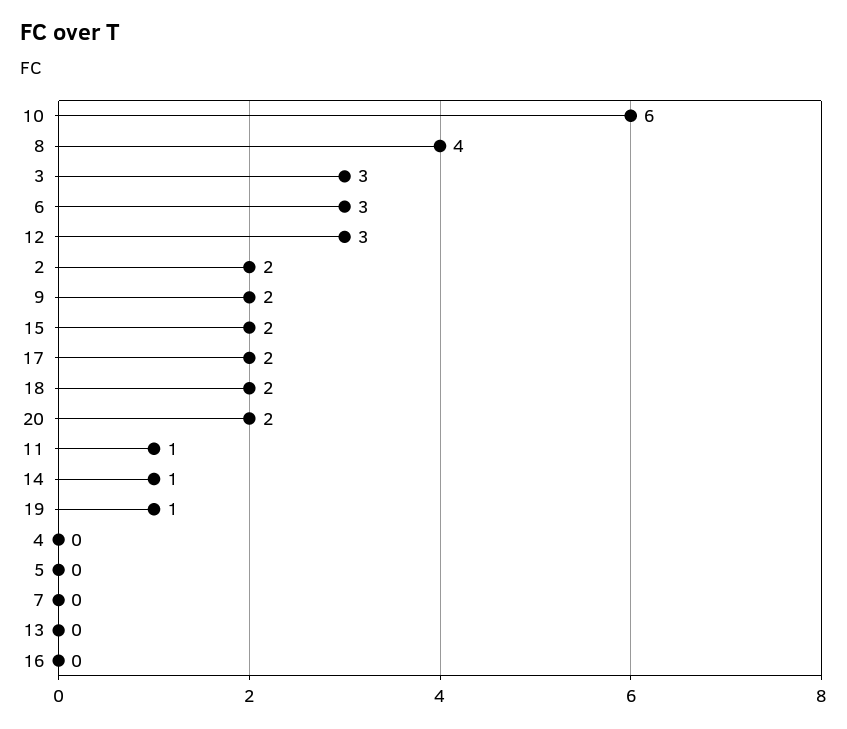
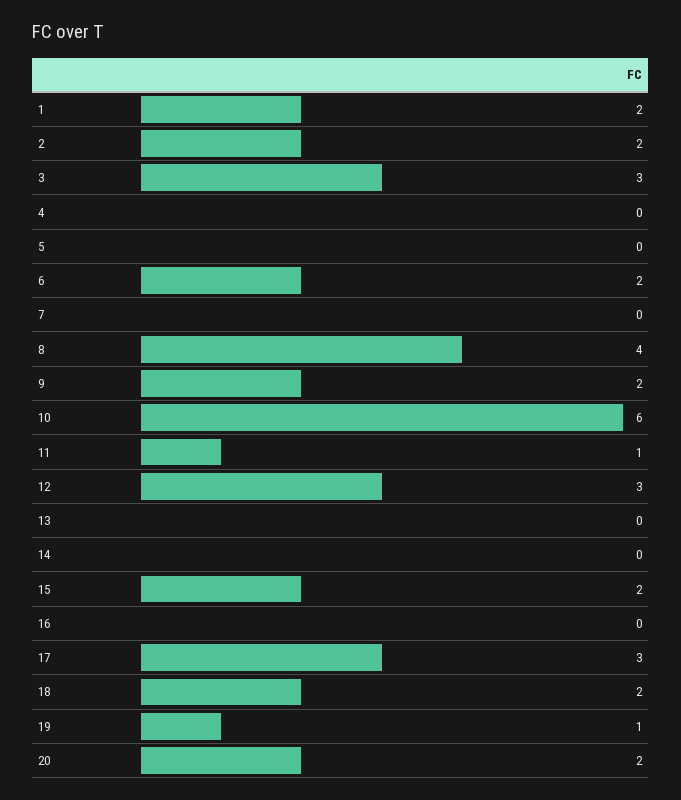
  {
    "10": 6,
    "8": 4,
    "3": 3,
-   "6": 3,
+   "6": 2,
    "12": 3,
    "2": 2,
    "9": 2,
    "15": 2,
-   "17": 2,
+   "17": 3,
    "18": 2,
    "20": 2,
    "11": 1,
-   "14": 1,
+   "14": 0,
    "19": 1,
    "4": 0,
    "5": 0,
    "7": 0,
    "13": 0,
-   "16": 0
+   "16": 0,
+   "1": 2
  }

